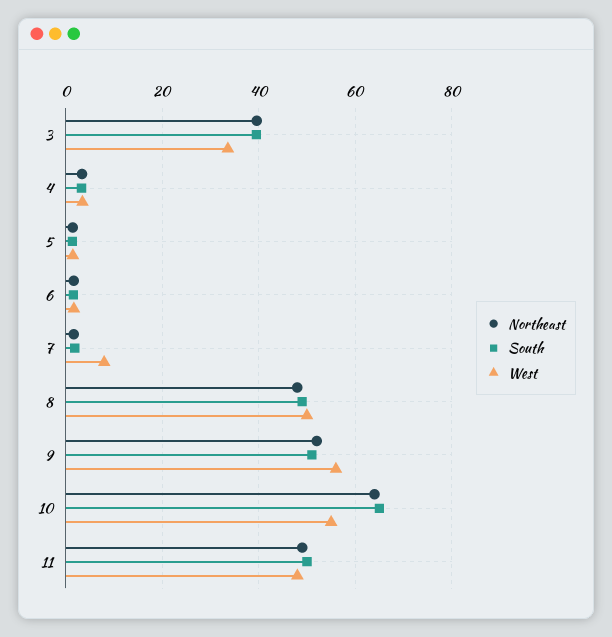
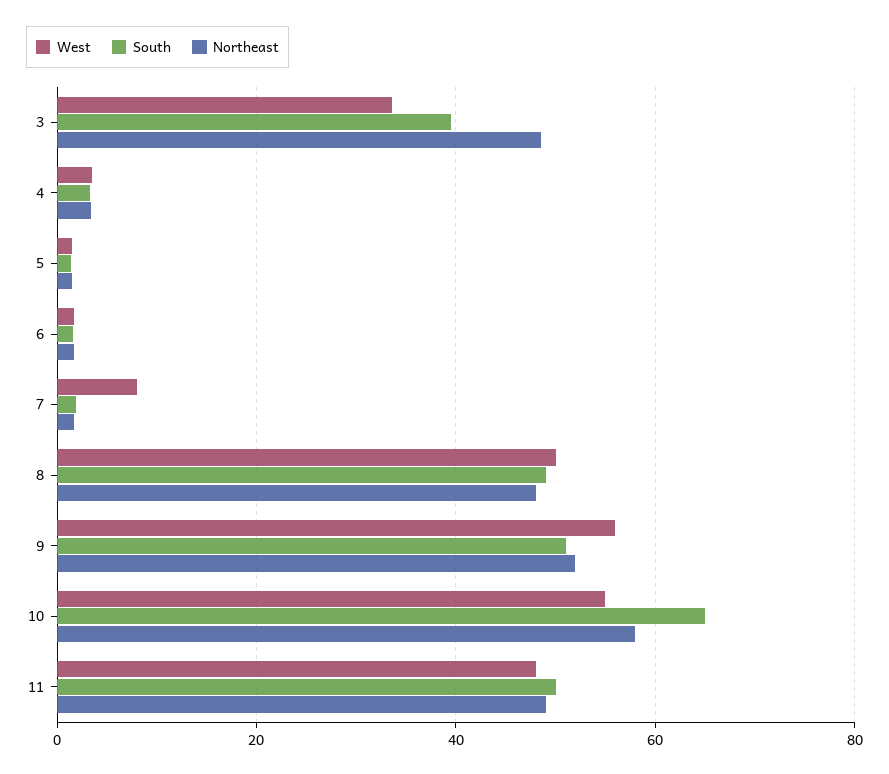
  {
    "Northeast": {
-     "3": 40,
+     "3": 48,
      "4": 4,
      "5": 2,
      "6": 2,
      "7": 2,
      "8": 48,
      "9": 52,
-     "10": 64,
+     "10": 58,
      "11": 50
    },
    "South": {
      "3": 40,
      "4": 4,
      "5": 2,
      "6": 2,
      "7": 2,
      "8": 50,
      "9": 52,
      "10": 66,
      "11": 50
    },
    "West": {
      "3": 34,
      "4": 4,
      "5": 2,
      "6": 2,
      "7": 8,
      "8": 50,
      "9": 56,
      "10": 56,
      "11": 48
    }
  }

